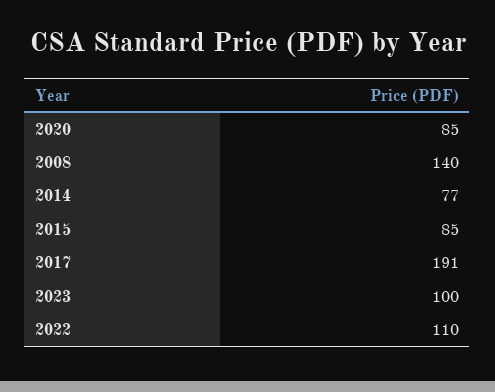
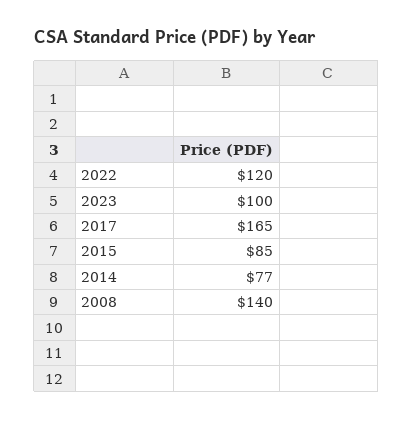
  {
-   "2020": 85,
    "2008": 140,
    "2014": 77,
    "2015": 85,
-   "2017": 191,
+   "2017": 165,
    "2023": 100,
-   "2022": 110
+   "2022": 120
  }

